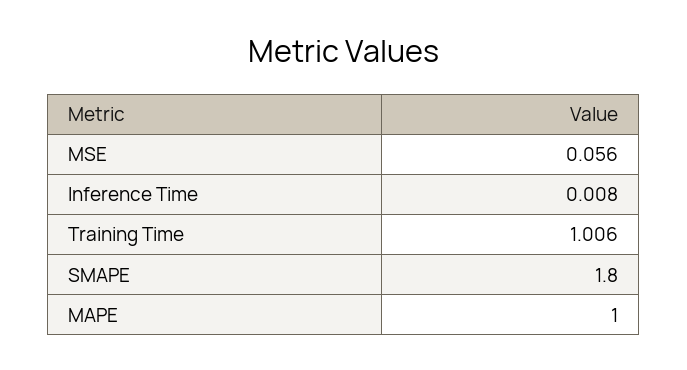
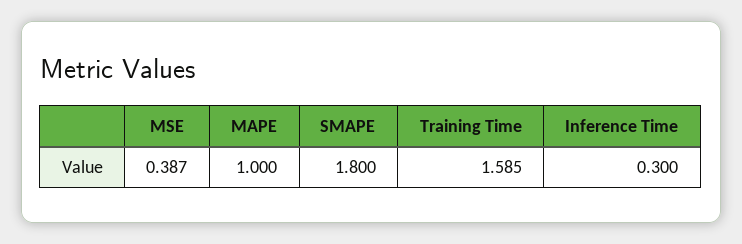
  {
-   "MSE": 0.056,
+   "MSE": 0.387,
-   "Inference Time": 0.008,
+   "Inference Time": 0.3,
-   "Training Time": 1.006,
+   "Training Time": 1.585,
    "SMAPE": 1.8,
    "MAPE": 1
  }

